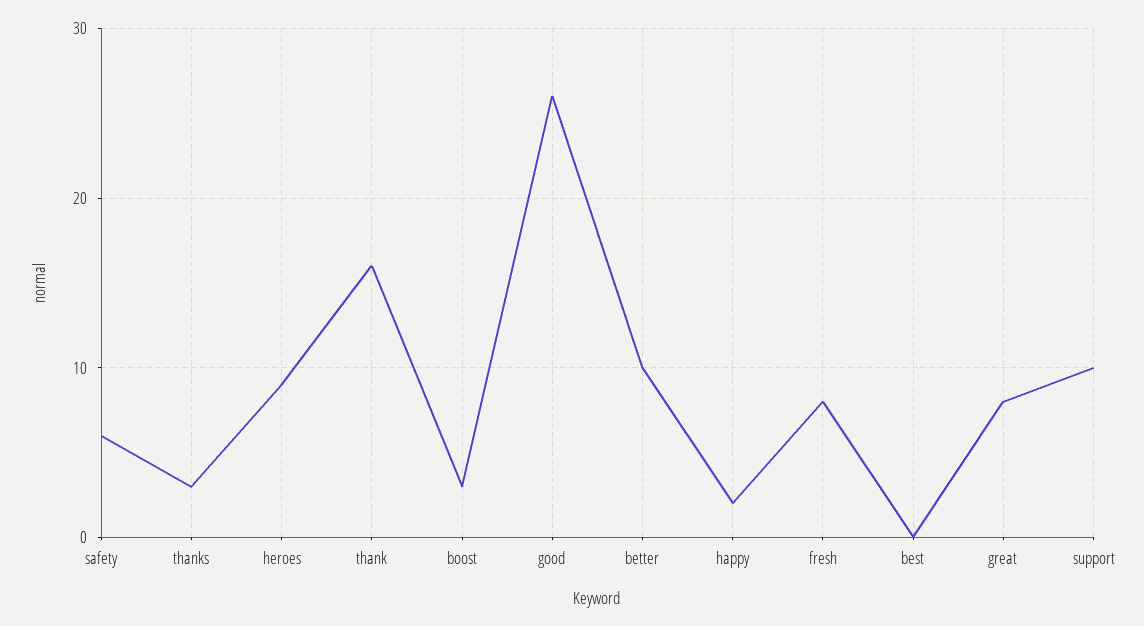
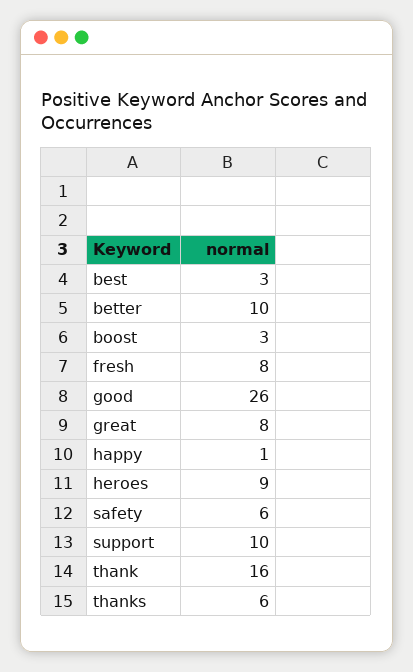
  {
    "safety": 6,
-   "thanks": 3,
+   "thanks": 6,
    "heroes": 9,
    "thank": 16,
    "boost": 3,
    "good": 26,
    "better": 10,
-   "happy": 2,
+   "happy": 1,
    "fresh": 8,
-   "best": 0,
+   "best": 3,
    "great": 8,
    "support": 10
  }

